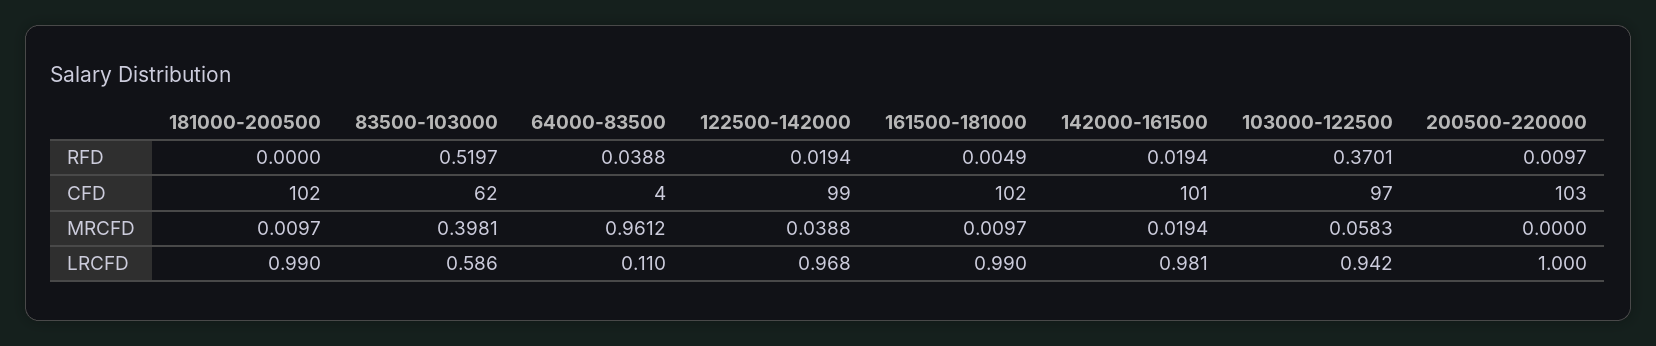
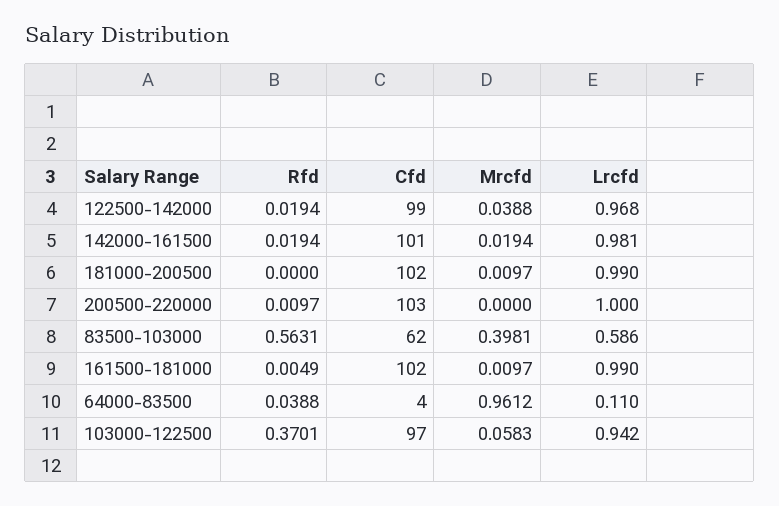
  {
    "181000-200500": {
      "RFD": 0,
      "CFD": 102,
      "MRCFD": 0.0097,
      "LRCFD": 0.99
    },
    "83500-103000": {
-     "RFD": 0.5197,
+     "RFD": 0.5631,
      "CFD": 62,
      "MRCFD": 0.3981,
      "LRCFD": 0.586
    },
    "64000-83500": {
      "RFD": 0.0388,
      "CFD": 4,
      "MRCFD": 0.9612,
      "LRCFD": 0.11
    },
    "122500-142000": {
      "RFD": 0.0194,
      "CFD": 99,
      "MRCFD": 0.0388,
      "LRCFD": 0.968
    },
    "161500-181000": {
      "RFD": 0.0049,
      "CFD": 102,
      "MRCFD": 0.0097,
      "LRCFD": 0.99
    },
    "142000-161500": {
      "RFD": 0.0194,
      "CFD": 101,
      "MRCFD": 0.0194,
      "LRCFD": 0.981
    },
    "103000-122500": {
      "RFD": 0.3701,
      "CFD": 97,
      "MRCFD": 0.0583,
      "LRCFD": 0.942
    },
    "200500-220000": {
      "RFD": 0.0097,
      "CFD": 103,
      "MRCFD": 0,
      "LRCFD": 1
    }
  }

